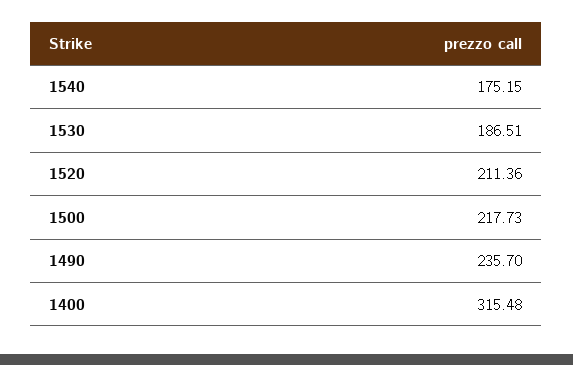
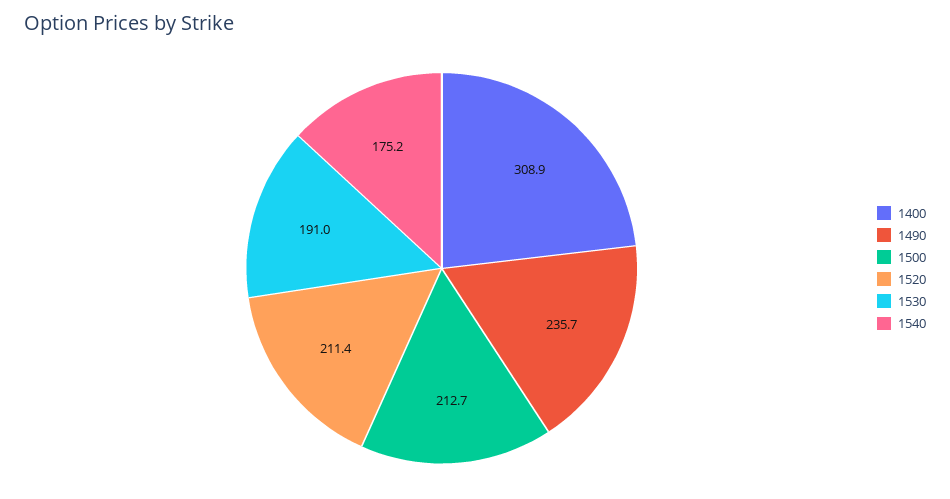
  {
    "1540": 175.15,
-   "1530": 186.51,
+   "1530": 191,
    "1520": 211.36,
-   "1500": 217.73,
+   "1500": 212.7,
    "1490": 235.7,
-   "1400": 315.48
+   "1400": 308.9
  }

